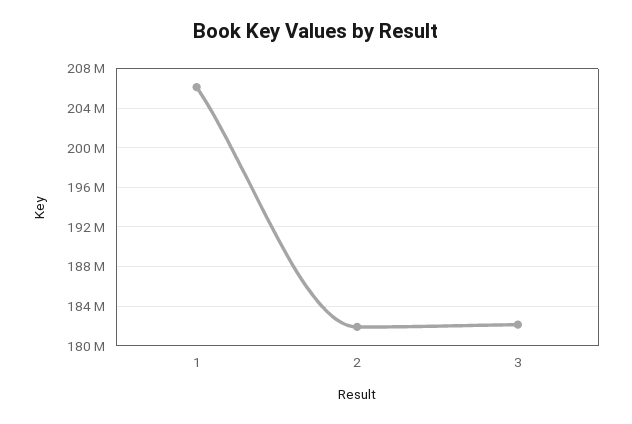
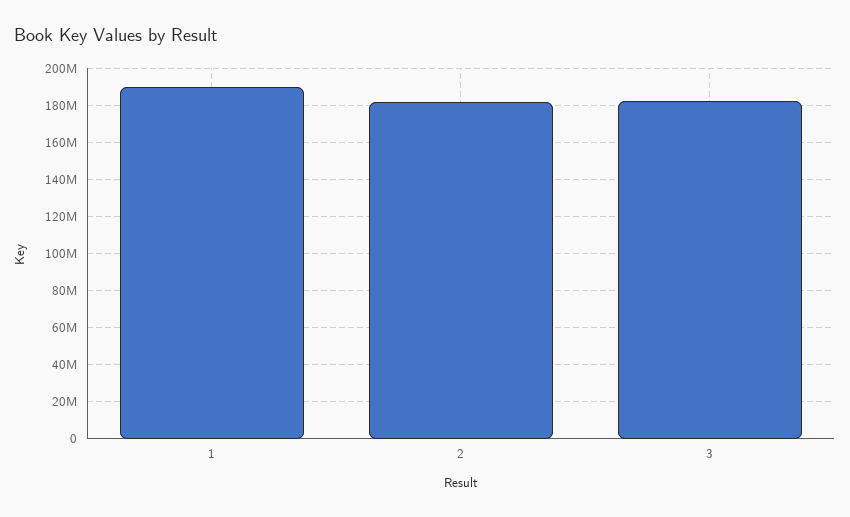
  {
-   "1": 206000000,
+   "1": 190000000,
    "2": 182000000,
    "3": 182000000
  }

